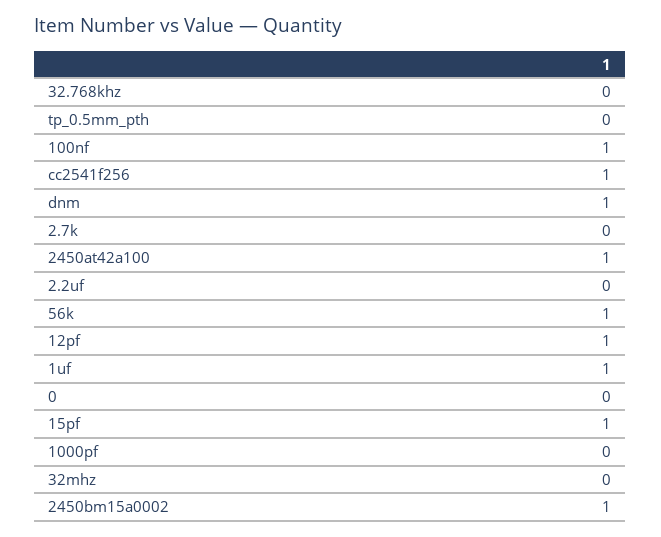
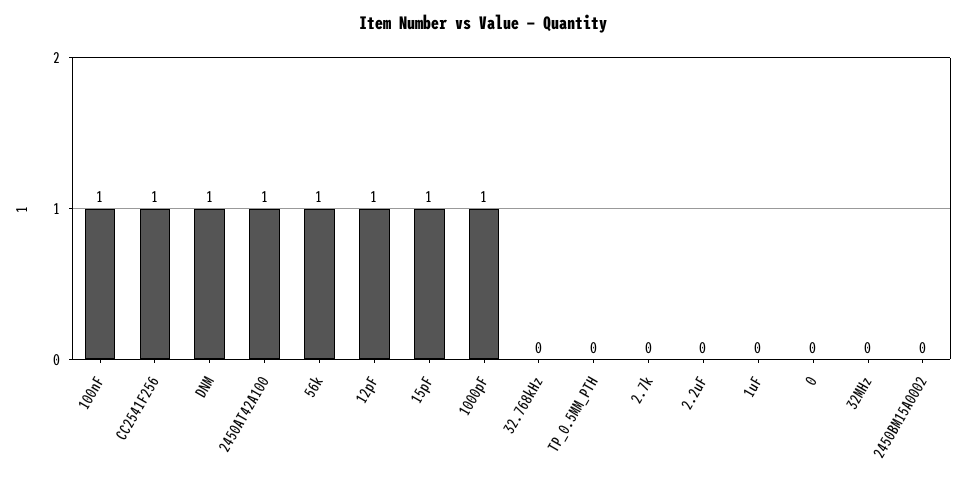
  {
    "32.768khz": 0,
    "tp_0.5mm_pth": 0,
    "100nf": 1,
    "cc2541f256": 1,
    "dnm": 1,
    "2.7k": 0,
    "2450at42a100": 1,
    "2.2uf": 0,
    "56k": 1,
    "12pf": 1,
-   "1uf": 1,
+   "1uf": 0,
    "0": 0,
    "15pf": 1,
-   "1000pf": 0,
+   "1000pf": 1,
    "32mhz": 0,
-   "2450bm15a0002": 1
+   "2450bm15a0002": 0
  }

